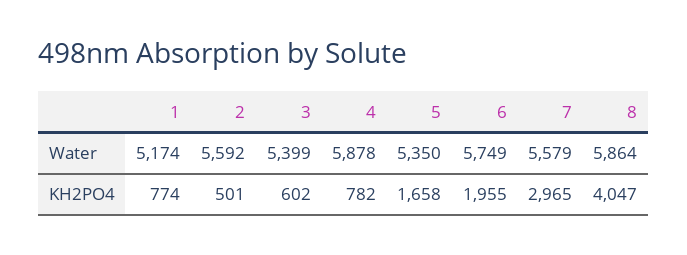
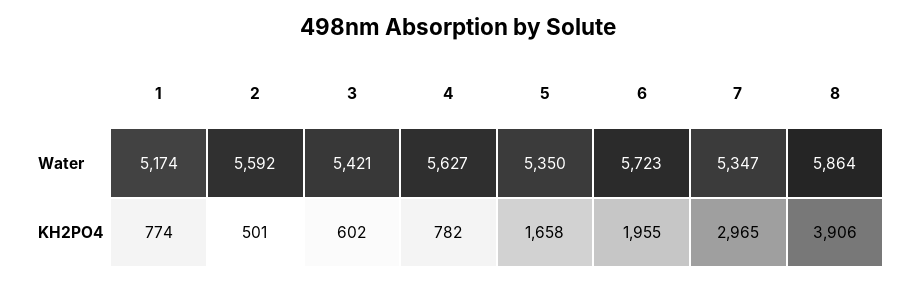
  {
    "1": {
      "Water": 5174,
      "KH2PO4": 774
    },
    "2": {
      "Water": 5592,
      "KH2PO4": 501
    },
    "3": {
-     "Water": 5399,
+     "Water": 5421,
      "KH2PO4": 602
    },
    "4": {
-     "Water": 5878,
+     "Water": 5627,
      "KH2PO4": 782
    },
    "5": {
      "Water": 5350,
      "KH2PO4": 1658
    },
    "6": {
-     "Water": 5749,
+     "Water": 5723,
      "KH2PO4": 1955
    },
    "7": {
-     "Water": 5579,
+     "Water": 5347,
      "KH2PO4": 2965
    },
    "8": {
      "Water": 5864,
-     "KH2PO4": 4047
+     "KH2PO4": 3906
    }
  }

